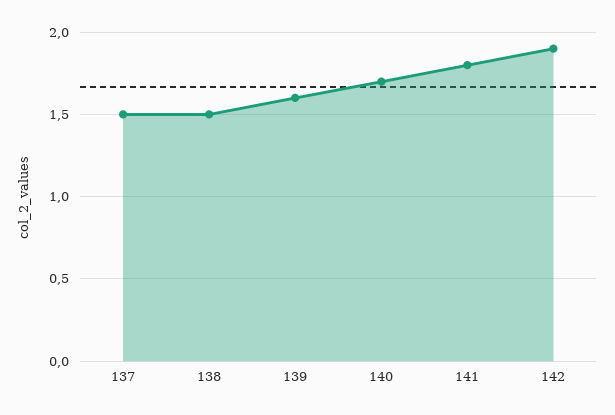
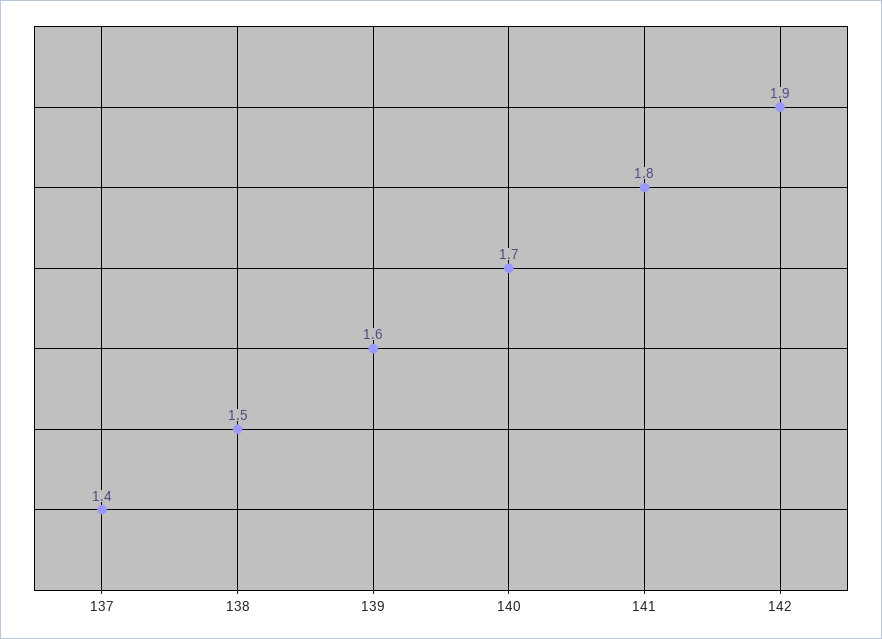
  {
-   "137": 1.5,
+   "137": 1.4,
    "138": 1.5,
    "139": 1.6,
    "140": 1.7,
    "141": 1.8,
    "142": 1.9
  }

